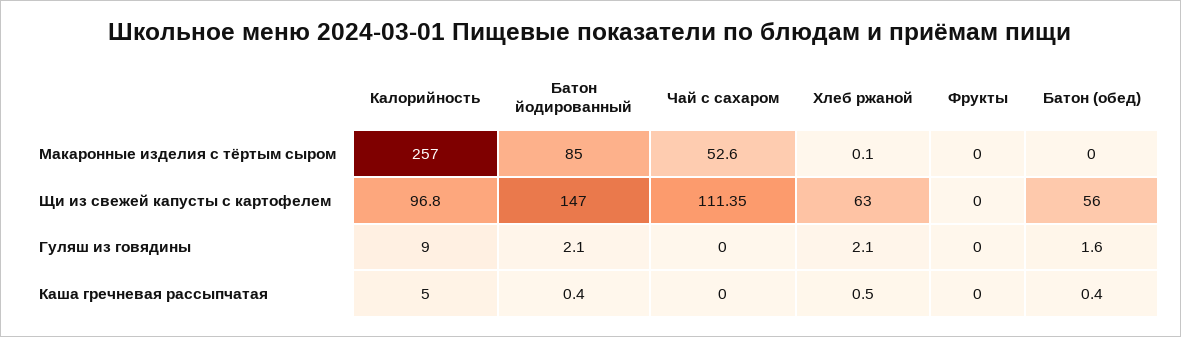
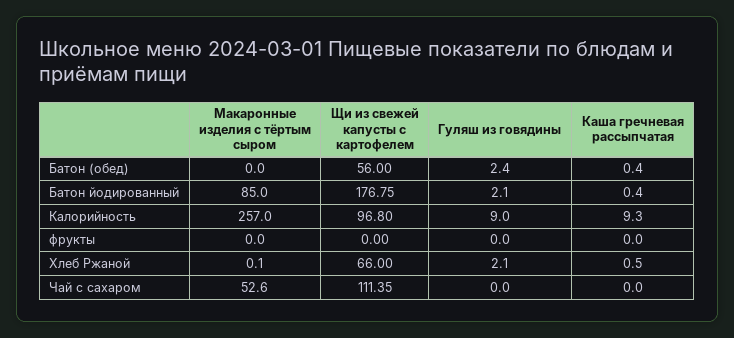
  {
    "Калорийность": {
      "Макаронные изделия с тёртым сыром": 257,
      "Щи из свежей капусты с картофелем": 96.8,
      "Гуляш из говядины": 9,
-     "Каша гречневая рассыпчатая": 5
+     "Каша гречневая рассыпчатая": 9.3
    },
    "Батон йодированный": {
      "Макаронные изделия с тёртым сыром": 85,
-     "Щи из свежей капусты с картофелем": 147,
+     "Щи из свежей капусты с картофелем": 176.75,
      "Гуляш из говядины": 2.1,
      "Каша гречневая рассыпчатая": 0.4
    },
    "Чай с сахаром": {
      "Макаронные изделия с тёртым сыром": 52.6,
      "Щи из свежей капусты с картофелем": 111.35,
      "Гуляш из говядины": 0,
      "Каша гречневая рассыпчатая": 0
    },
    "Хлеб ржаной": {
      "Макаронные изделия с тёртым сыром": 0.1,
-     "Щи из свежей капусты с картофелем": 63,
+     "Щи из свежей капусты с картофелем": 66,
      "Гуляш из говядины": 2.1,
      "Каша гречневая рассыпчатая": 0.5
    },
    "Фрукты": {
      "Макаронные изделия с тёртым сыром": 0,
      "Щи из свежей капусты с картофелем": 0,
      "Гуляш из говядины": 0,
      "Каша гречневая рассыпчатая": 0
    },
    "Батон (обед)": {
      "Макаронные изделия с тёртым сыром": 0,
      "Щи из свежей капусты с картофелем": 56,
-     "Гуляш из говядины": 1.6,
+     "Гуляш из говядины": 2.4,
      "Каша гречневая рассыпчатая": 0.4
    }
  }

